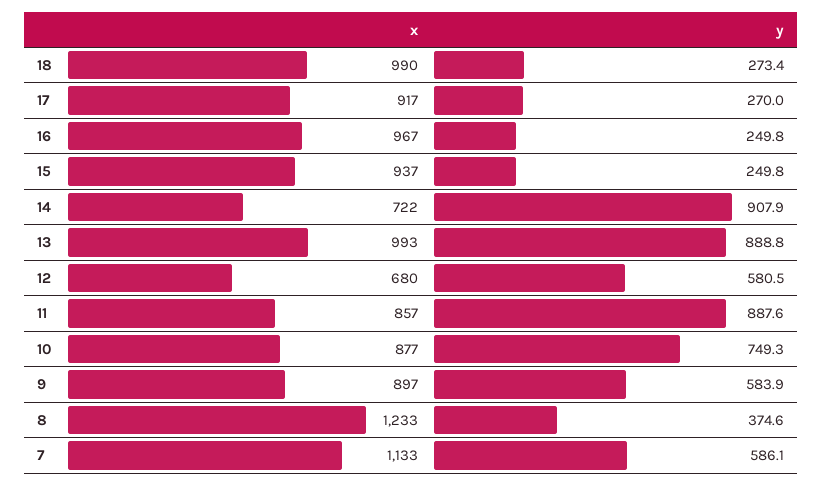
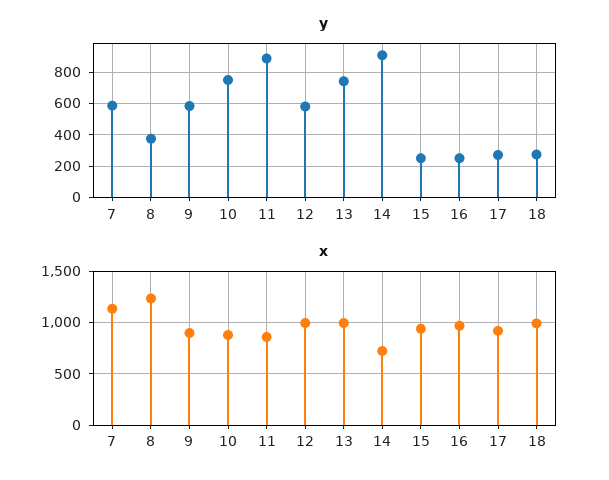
  {
    "x": {
      "18": 990,
      "17": 917,
      "16": 967,
      "15": 937,
      "14": 722,
      "13": 993,
-     "12": 680,
+     "12": 1000,
      "11": 857,
      "10": 877,
      "9": 897,
      "8": 1233,
      "7": 1133
    },
    "y": {
      "18": 273.4,
      "17": 270,
      "16": 249.8,
      "15": 249.8,
      "14": 907.9,
-     "13": 888.8,
+     "13": 750,
      "12": 580.5,
      "11": 887.6,
      "10": 749.3,
      "9": 583.9,
      "8": 374.6,
      "7": 586.1
    }
  }

